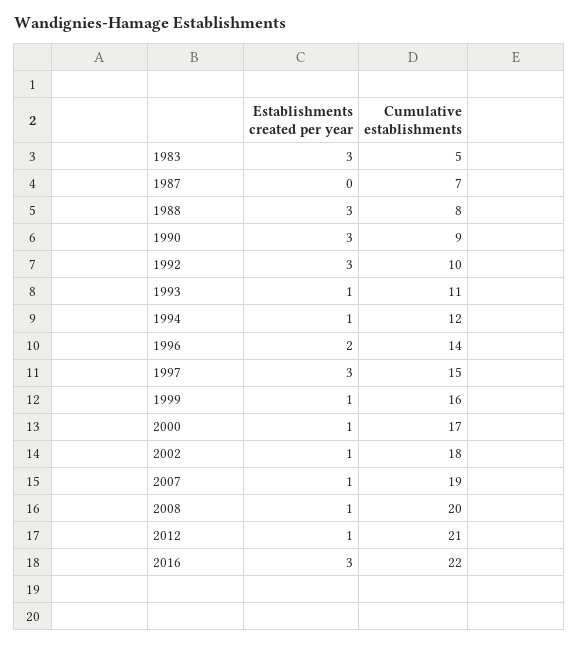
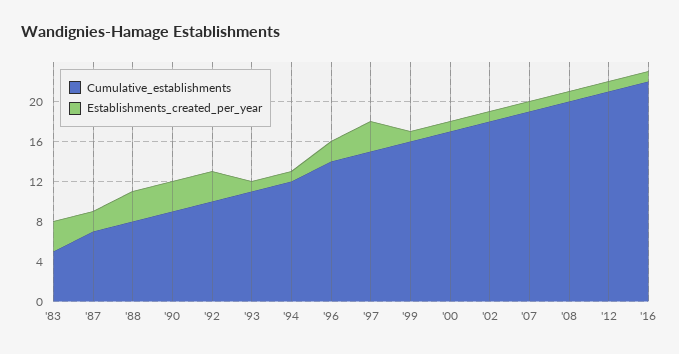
  {
    "Establishments created per year": {
      "1983": 3,
-     "1987": 0,
+     "1987": 2,
      "1988": 3,
      "1990": 3,
      "1992": 3,
      "1993": 1,
      "1994": 1,
      "1996": 2,
      "1997": 3,
      "1999": 1,
      "2000": 1,
      "2002": 1,
      "2007": 1,
      "2008": 1,
      "2012": 1,
-     "2016": 3
+     "2016": 1
    },
    "Cumulative establishments": {
      "1983": 5,
      "1987": 7,
      "1988": 8,
      "1990": 9,
      "1992": 10,
      "1993": 11,
      "1994": 12,
      "1996": 14,
      "1997": 15,
      "1999": 16,
      "2000": 17,
      "2002": 18,
      "2007": 19,
      "2008": 20,
      "2012": 21,
      "2016": 22
    }
  }

